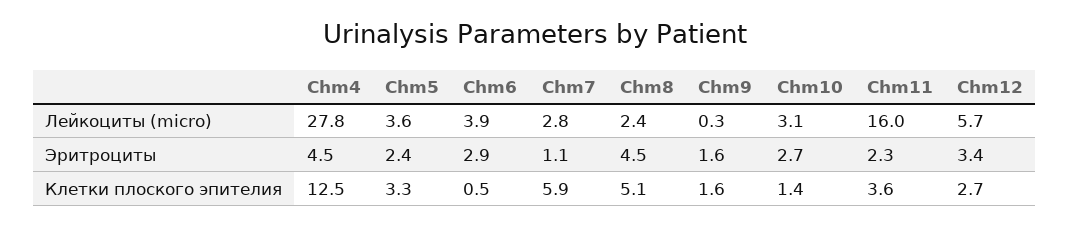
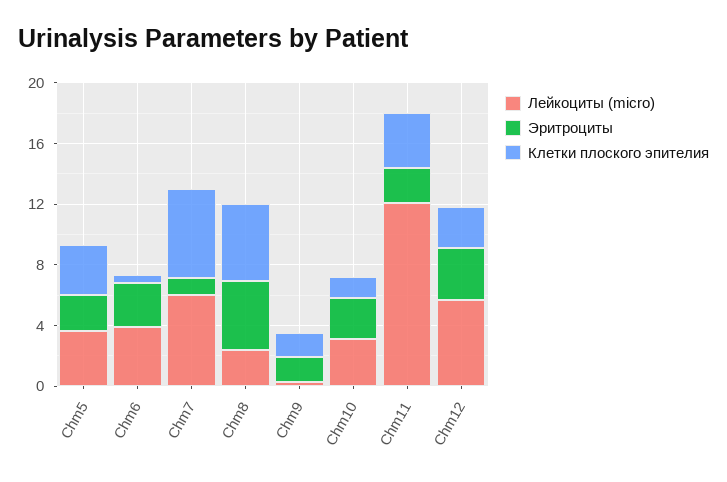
  {
    "Лейкоциты (micro)": {
-     "Chm4": 27.8,
      "Chm5": 3.6,
      "Chm6": 3.9,
-     "Chm7": 2.8,
+     "Chm7": 6,
      "Chm8": 2.4,
      "Chm9": 0.3,
      "Chm10": 3.1,
-     "Chm11": 16,
+     "Chm11": 12,
      "Chm12": 5.7
    },
    "Эритроциты": {
-     "Chm4": 4.5,
      "Chm5": 2.4,
      "Chm6": 2.9,
      "Chm7": 1.1,
      "Chm8": 4.5,
      "Chm9": 1.6,
      "Chm10": 2.7,
      "Chm11": 2.3,
      "Chm12": 3.4
    },
    "Клетки плоского эпителия": {
-     "Chm4": 12.5,
      "Chm5": 3.3,
      "Chm6": 0.5,
      "Chm7": 5.9,
      "Chm8": 5.1,
      "Chm9": 1.6,
      "Chm10": 1.4,
      "Chm11": 3.6,
      "Chm12": 2.7
    }
  }

